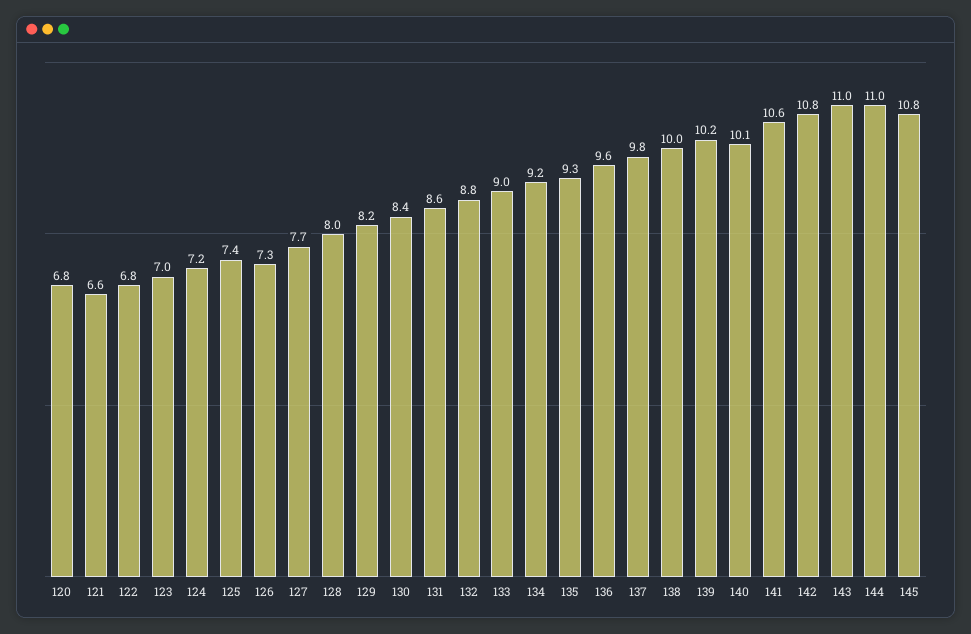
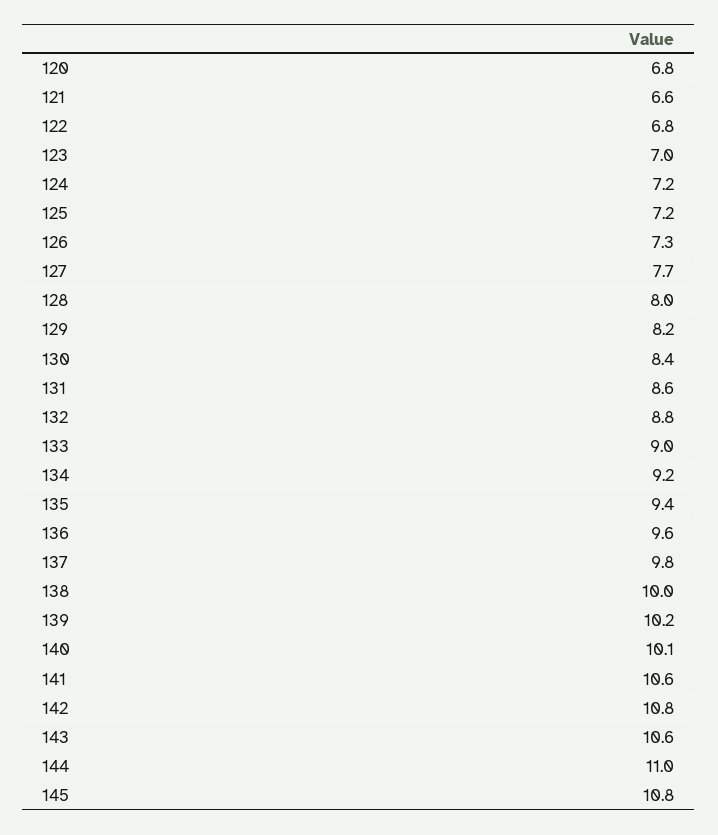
  {
    "120": 6.8,
    "121": 6.6,
    "122": 6.8,
    "123": 7,
    "124": 7.2,
-   "125": 7.4,
+   "125": 7.2,
    "126": 7.3,
    "127": 7.7,
    "128": 8,
    "129": 8.2,
    "130": 8.4,
    "131": 8.6,
    "132": 8.8,
    "133": 9,
    "134": 9.2,
-   "135": 9.3,
+   "135": 9.4,
    "136": 9.6,
    "137": 9.8,
    "138": 10,
    "139": 10.2,
    "140": 10.1,
    "141": 10.6,
    "142": 10.8,
-   "143": 11,
+   "143": 10.6,
    "144": 11,
    "145": 10.8
  }

